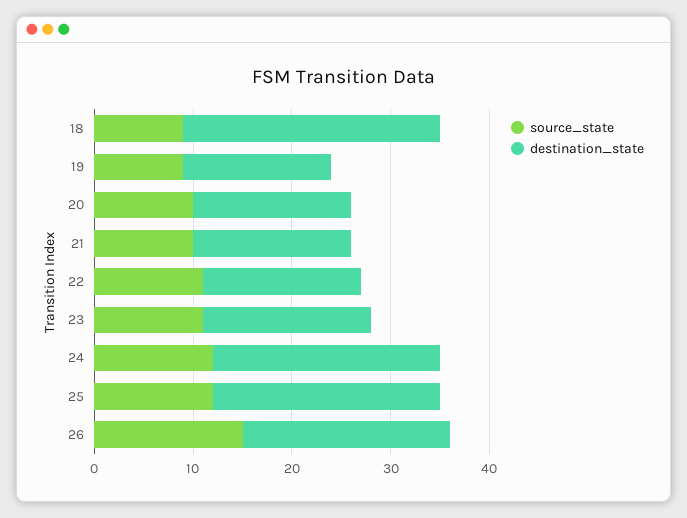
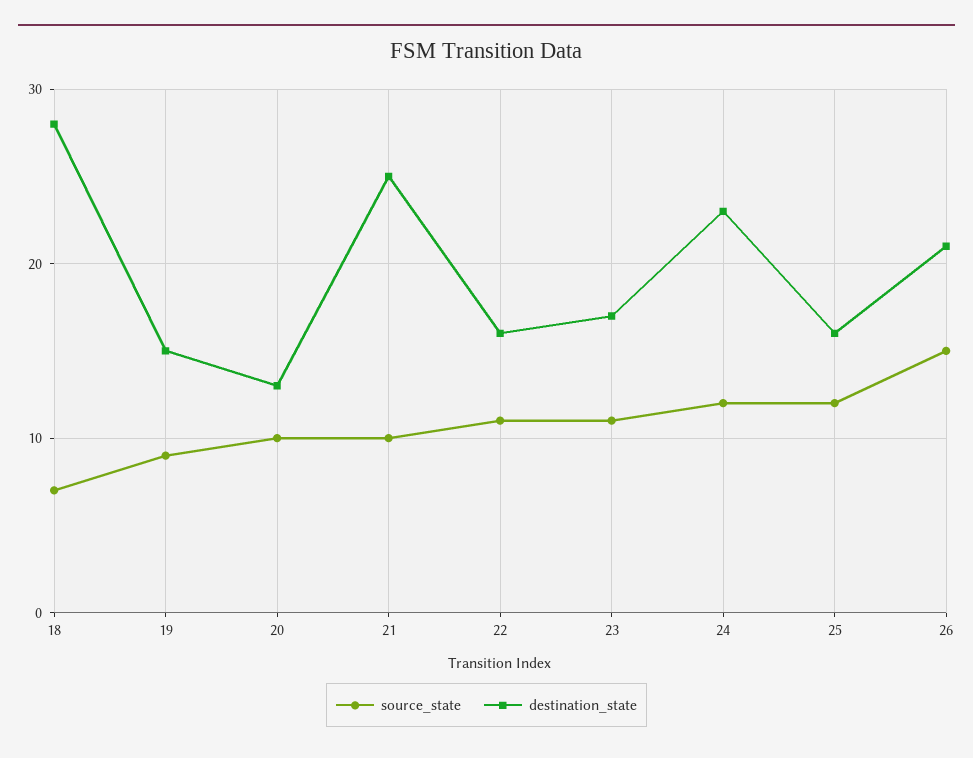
  {
    "source_state": {
-     "18": 9,
+     "18": 7,
      "19": 9,
      "20": 10,
      "21": 10,
      "22": 11,
      "23": 11,
      "24": 12,
      "25": 12,
      "26": 15
    },
    "destination_state": {
-     "18": 26,
+     "18": 28,
      "19": 15,
-     "20": 16,
+     "20": 13,
-     "21": 16,
+     "21": 25,
      "22": 16,
      "23": 17,
      "24": 23,
-     "25": 23,
+     "25": 16,
      "26": 21
    }
  }

